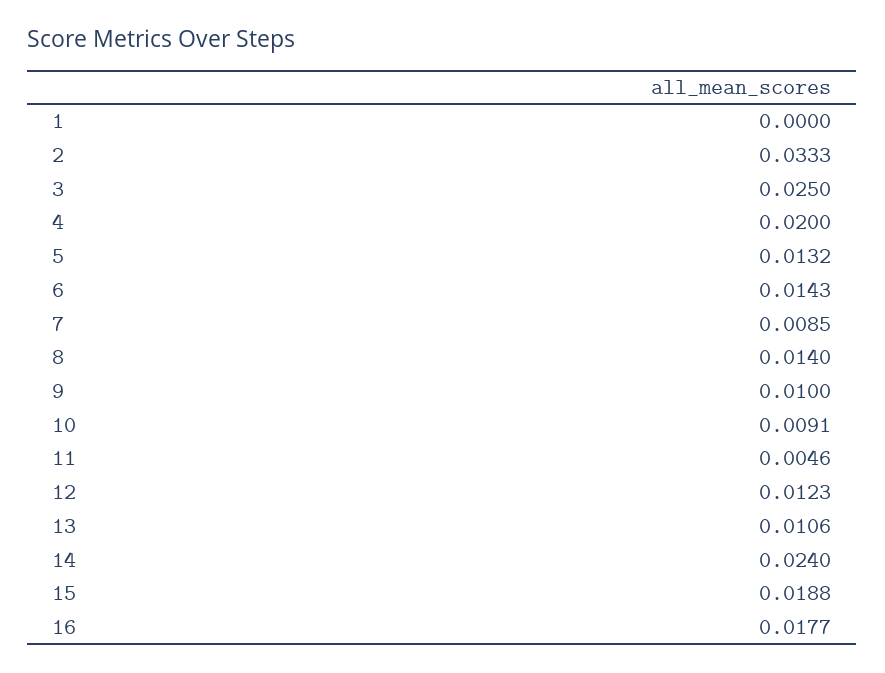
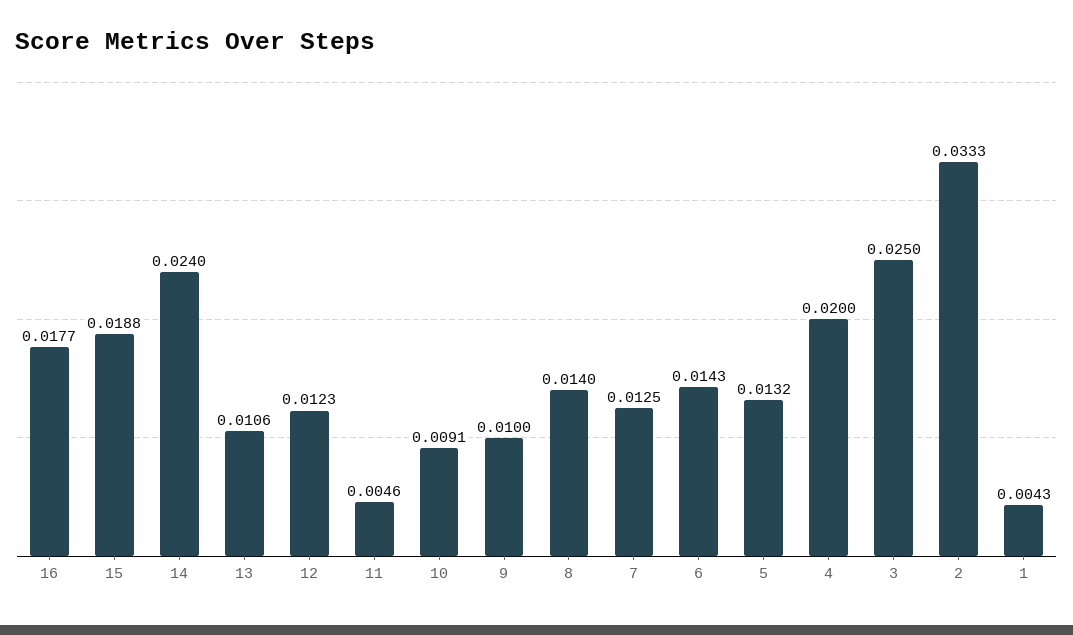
  {
-   "1": 0,
+   "1": 0.0043,
    "2": 0.0333,
    "3": 0.025,
    "4": 0.02,
    "5": 0.0132,
    "6": 0.0143,
-   "7": 0.0085,
+   "7": 0.0125,
    "8": 0.014,
    "9": 0.01,
    "10": 0.0091,
    "11": 0.0046,
    "12": 0.0123,
    "13": 0.0106,
    "14": 0.024,
    "15": 0.0188,
    "16": 0.0177
  }

